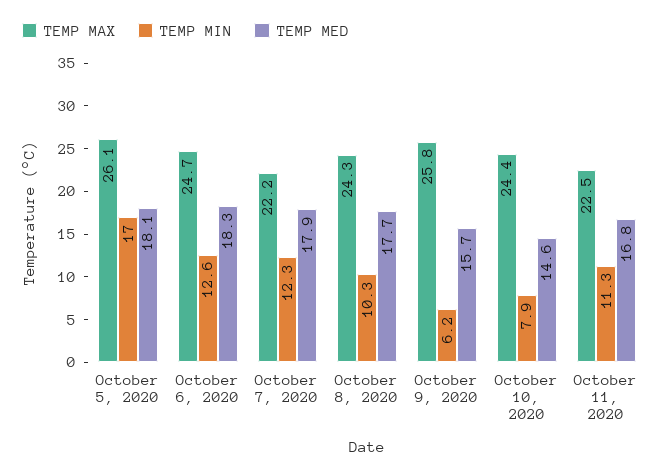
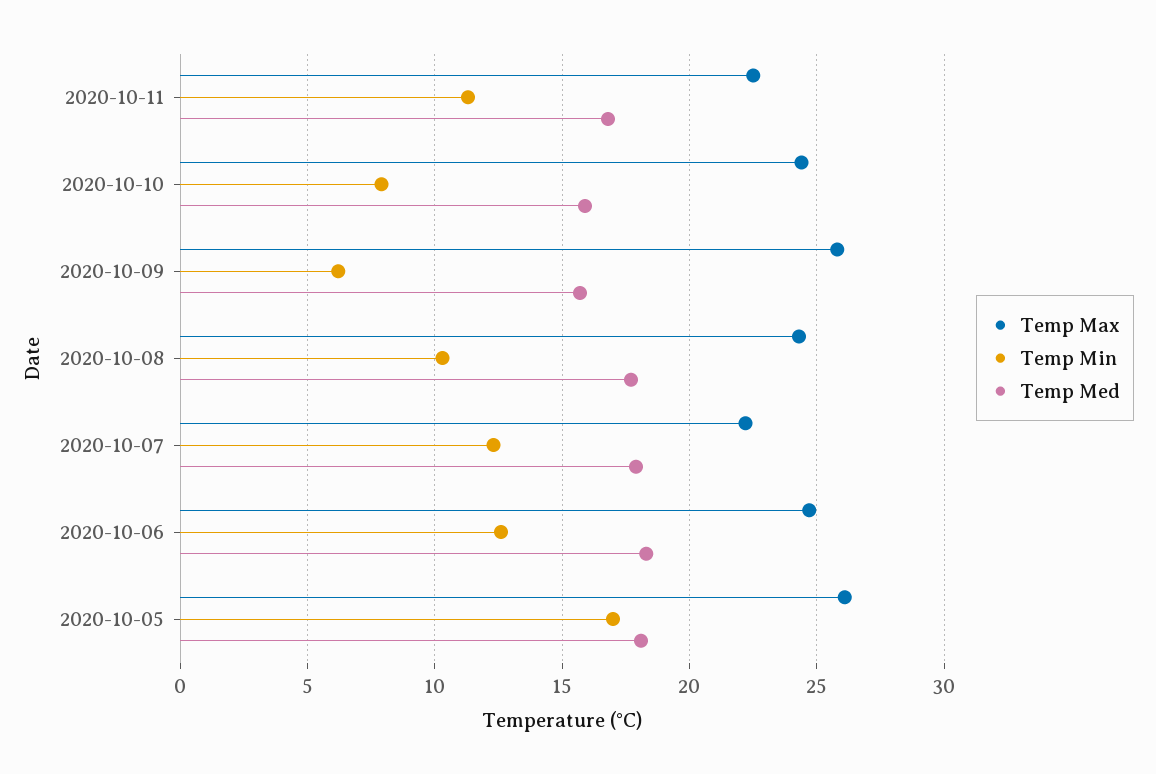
  {
    "TEMP MAX": {
      "October 5, 2020": 26.1,
      "October 6, 2020": 24.7,
      "October 7, 2020": 22.2,
      "October 8, 2020": 24.3,
      "October 9, 2020": 25.8,
      "October 10, 2020": 24.4,
      "October 11, 2020": 22.5
    },
    "TEMP MIN": {
      "October 5, 2020": 17,
      "October 6, 2020": 12.6,
      "October 7, 2020": 12.3,
      "October 8, 2020": 10.3,
      "October 9, 2020": 6.2,
      "October 10, 2020": 7.9,
      "October 11, 2020": 11.3
    },
    "TEMP MED": {
      "October 5, 2020": 18.1,
      "October 6, 2020": 18.3,
      "October 7, 2020": 17.9,
      "October 8, 2020": 17.7,
      "October 9, 2020": 15.7,
-     "October 10, 2020": 14.6,
+     "October 10, 2020": 16,
      "October 11, 2020": 16.8
    }
  }

